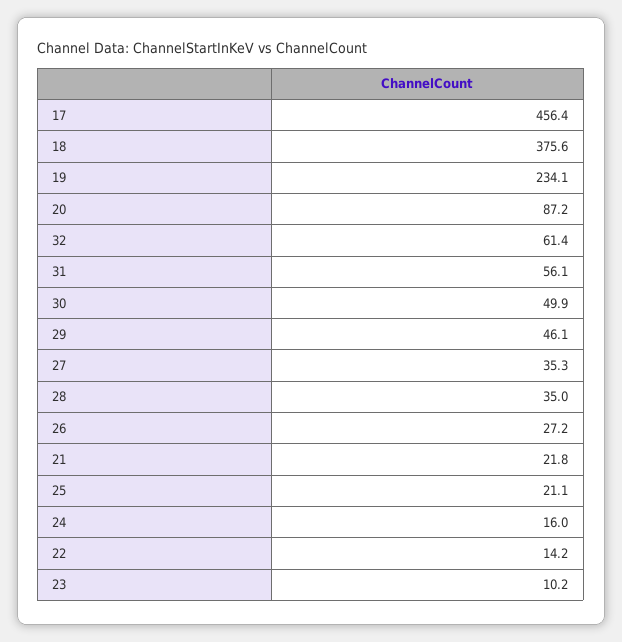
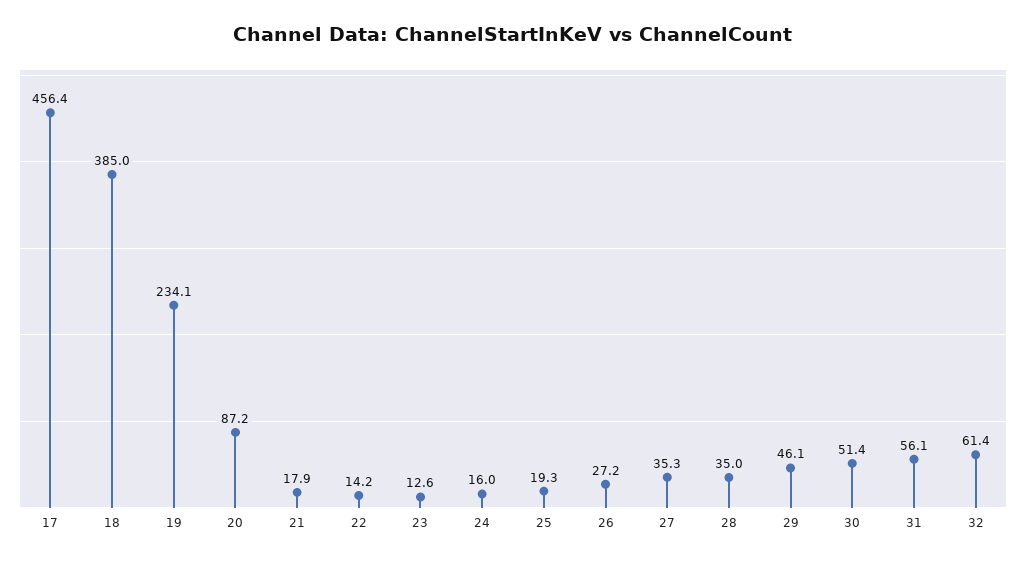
  {
    "17": 456.4,
-   "18": 375.6,
+   "18": 385,
    "19": 234.1,
    "20": 87.2,
    "32": 61.4,
    "31": 56.1,
-   "30": 49.9,
+   "30": 51.4,
    "29": 46.1,
    "27": 35.3,
    "28": 35,
    "26": 27.2,
-   "21": 21.8,
+   "21": 17.9,
-   "25": 21.1,
+   "25": 19.3,
    "24": 16,
    "22": 14.2,
-   "23": 10.2
+   "23": 12.6
  }

